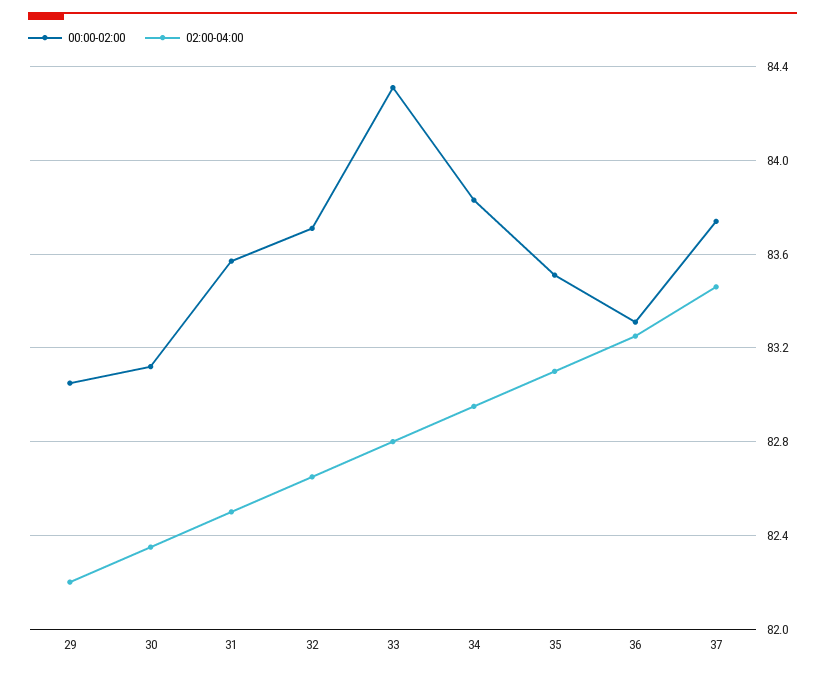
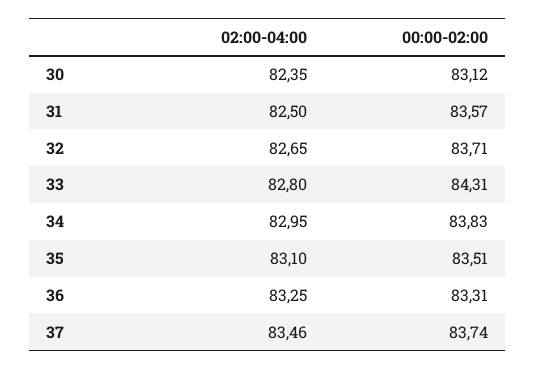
  {
    "00:00-02:00": {
-     "29": 83.05,
      "30": 83.12,
      "31": 83.57,
      "32": 83.71,
      "33": 84.31,
      "34": 83.83,
      "35": 83.51,
      "36": 83.31,
      "37": 83.74
    },
    "02:00-04:00": {
-     "29": 82.2,
      "30": 82.35,
      "31": 82.5,
      "32": 82.65,
      "33": 82.8,
      "34": 82.95,
      "35": 83.1,
      "36": 83.25,
      "37": 83.46
    }
  }

